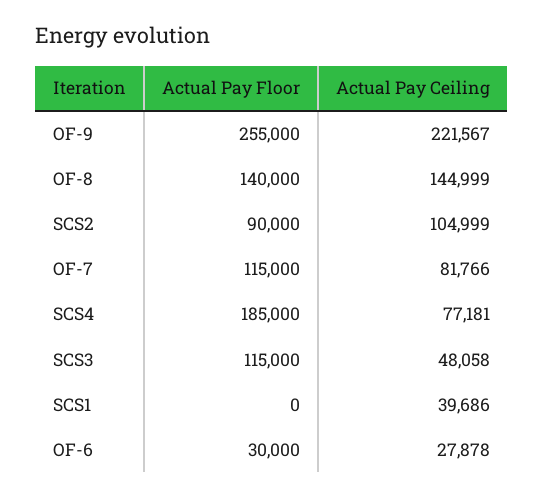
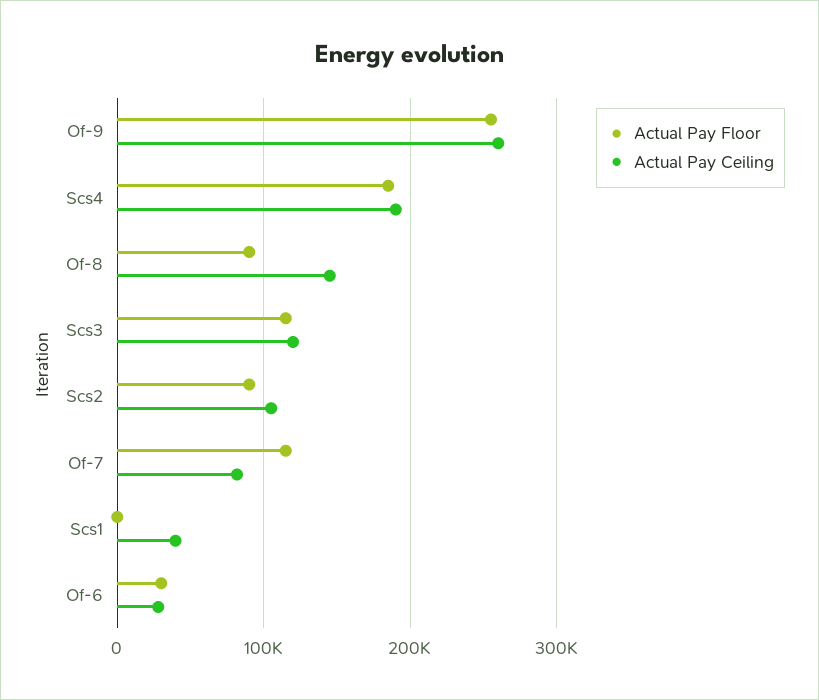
  {
    "Actual Pay Floor": {
      "OF-9": 255000,
-     "OF-8": 140000,
+     "OF-8": 90000,
      "SCS2": 90000,
      "OF-7": 115000,
      "SCS4": 185000,
      "SCS3": 115000,
      "SCS1": 0,
      "OF-6": 30000
    },
    "Actual Pay Ceiling": {
-     "OF-9": 221567,
+     "OF-9": 260000,
      "OF-8": 144999,
      "SCS2": 104999,
      "OF-7": 81766,
-     "SCS4": 77181,
+     "SCS4": 190000,
-     "SCS3": 48058,
+     "SCS3": 120000,
      "SCS1": 39686,
      "OF-6": 27878
    }
  }

